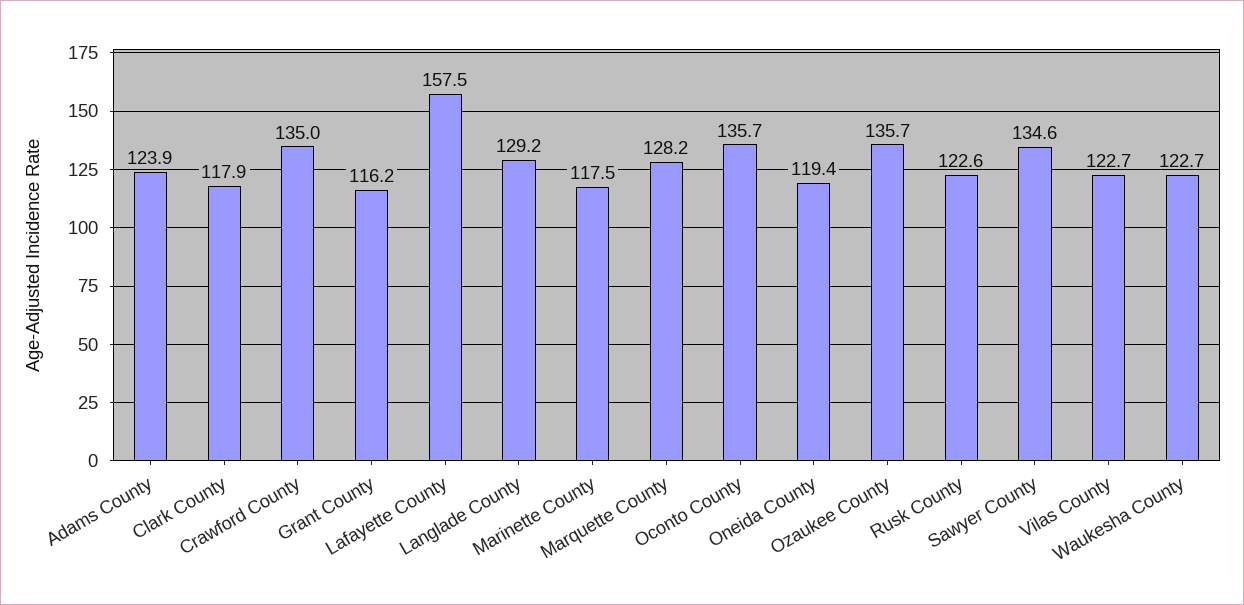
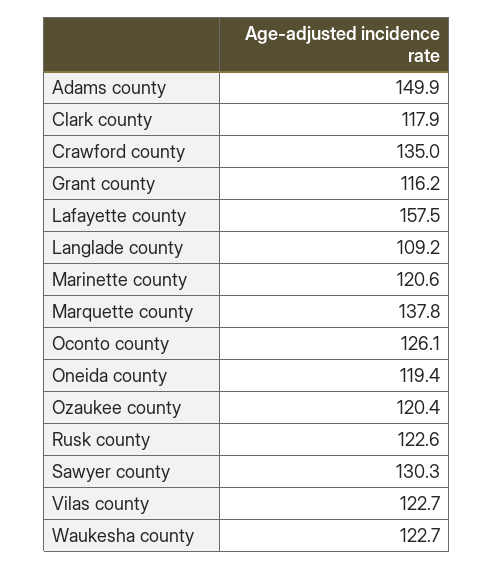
  {
-   "Adams County": 123.9,
+   "Adams County": 149.9,
    "Clark County": 117.9,
    "Crawford County": 135,
    "Grant County": 116.2,
    "Lafayette County": 157.5,
-   "Langlade County": 129.2,
+   "Langlade County": 109.2,
-   "Marinette County": 117.5,
+   "Marinette County": 120.6,
-   "Marquette County": 128.2,
+   "Marquette County": 137.8,
-   "Oconto County": 135.7,
+   "Oconto County": 126.1,
    "Oneida County": 119.4,
-   "Ozaukee County": 135.7,
+   "Ozaukee County": 120.4,
    "Rusk County": 122.6,
-   "Sawyer County": 134.6,
+   "Sawyer County": 130.3,
    "Vilas County": 122.7,
    "Waukesha County": 122.7
  }

